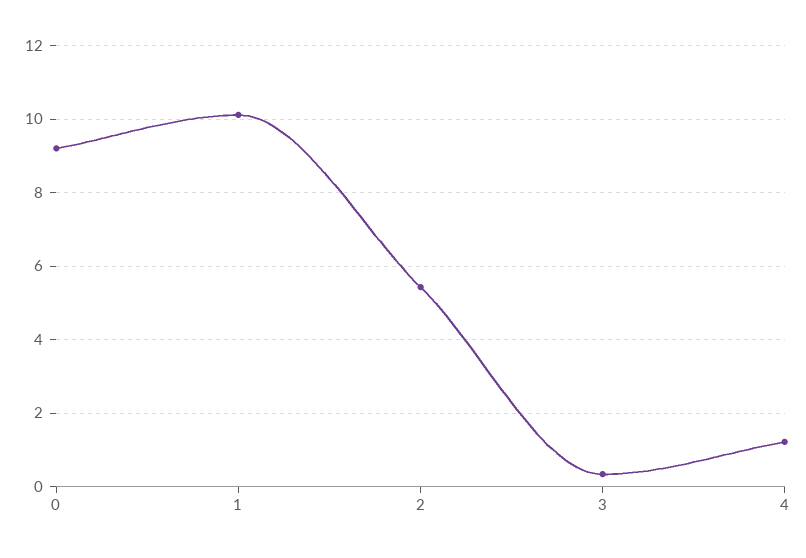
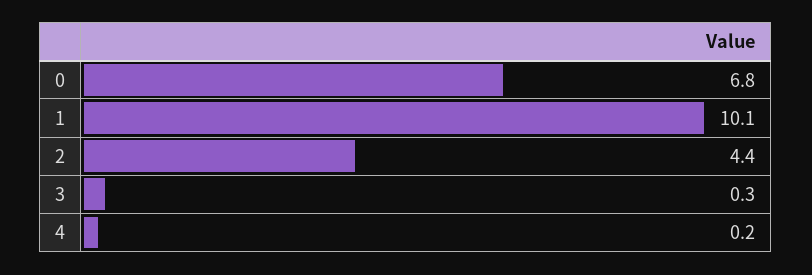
  {
-   "0": 9.2,
+   "0": 6.8,
    "1": 10.1,
-   "2": 5.4,
+   "2": 4.4,
    "3": 0.3,
-   "4": 1.2
+   "4": 0.2
  }

